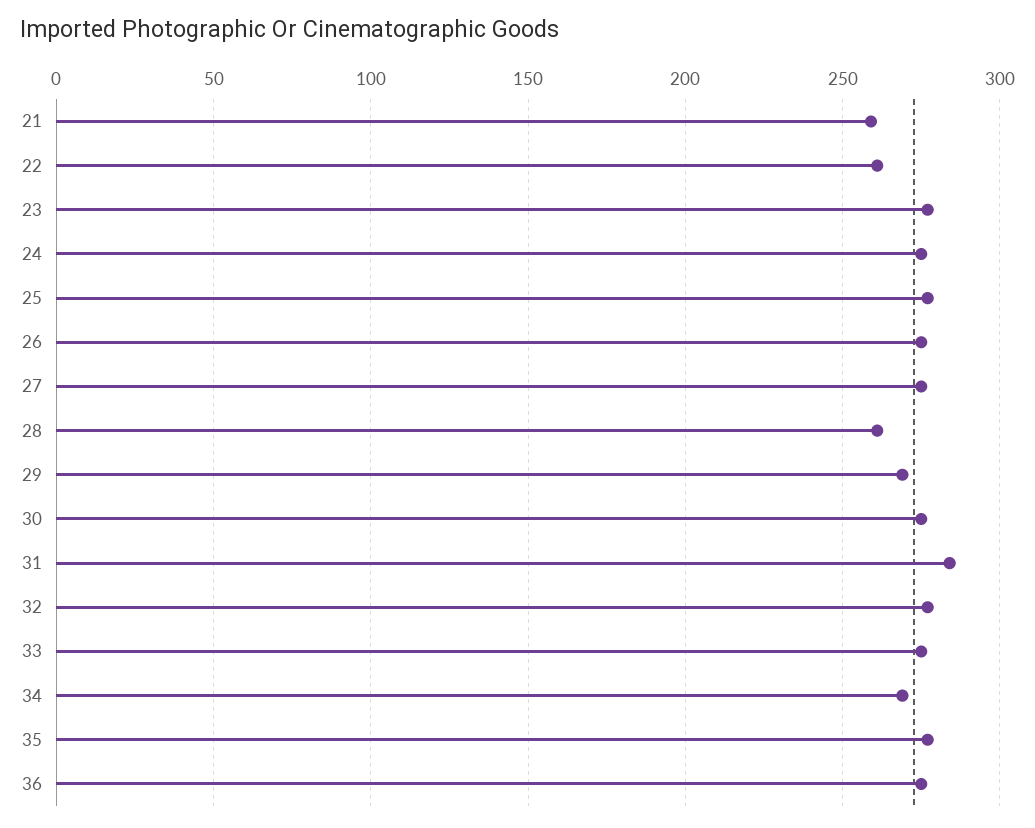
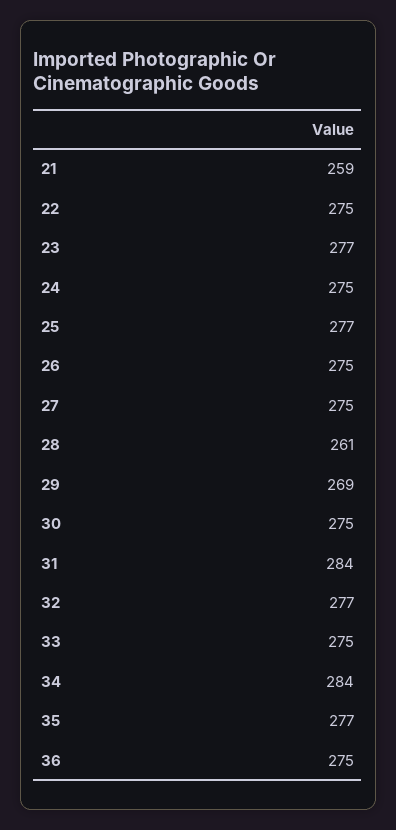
  {
    "21": 259,
-   "22": 260,
+   "22": 275,
    "23": 277,
    "24": 275,
    "25": 277,
    "26": 275,
    "27": 275,
    "28": 261,
    "29": 269,
    "30": 275,
    "31": 284,
    "32": 277,
    "33": 275,
-   "34": 270,
+   "34": 284,
    "35": 277,
    "36": 275
  }

